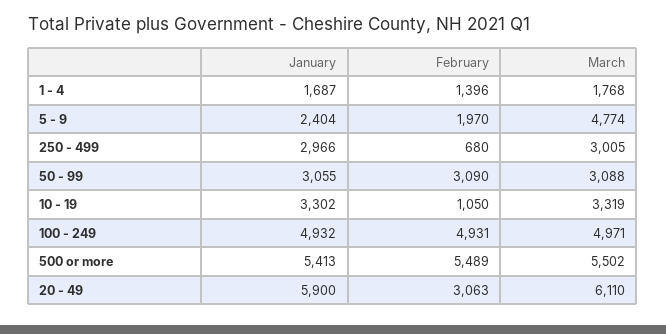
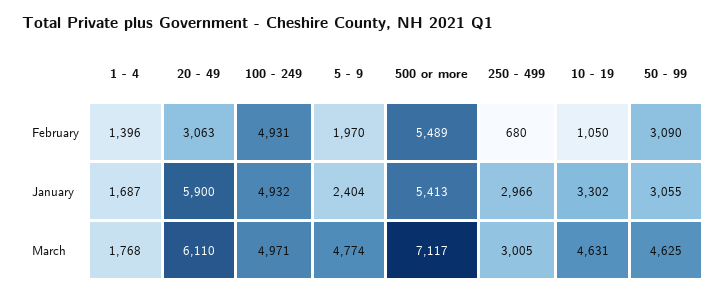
  {
    "January": {
      "1 - 4": 1687,
      "5 - 9": 2404,
      "250 - 499": 2966,
      "50 - 99": 3055,
      "10 - 19": 3302,
      "100 - 249": 4932,
      "500 or more": 5413,
      "20 - 49": 5900
    },
    "February": {
      "1 - 4": 1396,
      "5 - 9": 1970,
      "250 - 499": 680,
      "50 - 99": 3090,
      "10 - 19": 1050,
      "100 - 249": 4931,
      "500 or more": 5489,
      "20 - 49": 3063
    },
    "March": {
      "1 - 4": 1768,
      "5 - 9": 4774,
      "250 - 499": 3005,
-     "50 - 99": 3088,
+     "50 - 99": 4625,
-     "10 - 19": 3319,
+     "10 - 19": 4631,
      "100 - 249": 4971,
-     "500 or more": 5502,
+     "500 or more": 7117,
      "20 - 49": 6110
    }
  }

